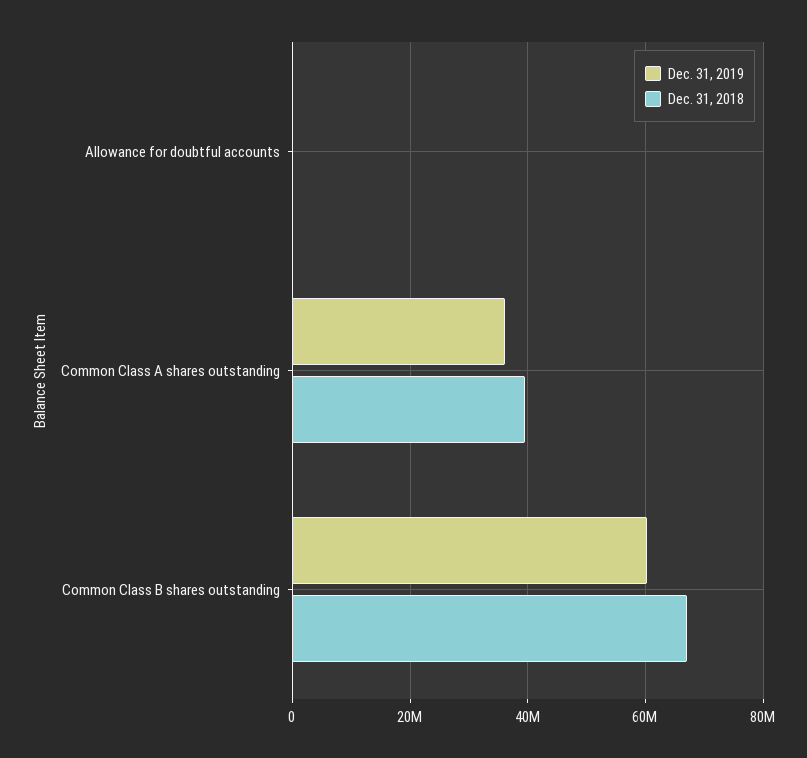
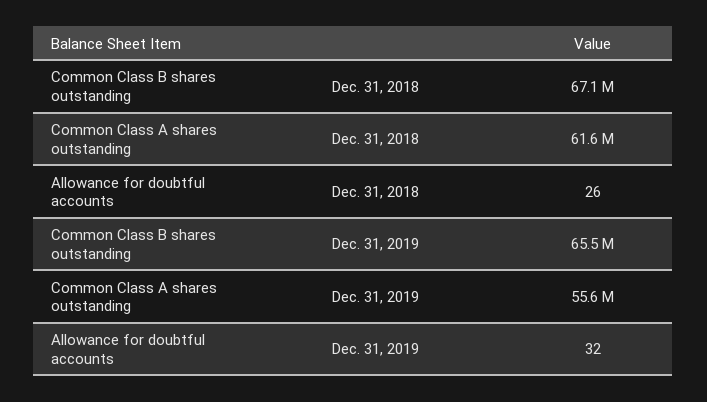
  {
    "Dec. 31, 2019": {
      "Allowance for doubtful accounts": 32,
-     "Common Class A shares outstanding": 36000000,
+     "Common Class A shares outstanding": 55600000,
-     "Common Class B shares outstanding": 60000000
+     "Common Class B shares outstanding": 65500000
    },
    "Dec. 31, 2018": {
      "Allowance for doubtful accounts": 26,
-     "Common Class A shares outstanding": 40000000,
+     "Common Class A shares outstanding": 61600000,
      "Common Class B shares outstanding": 67100000
    }
  }

